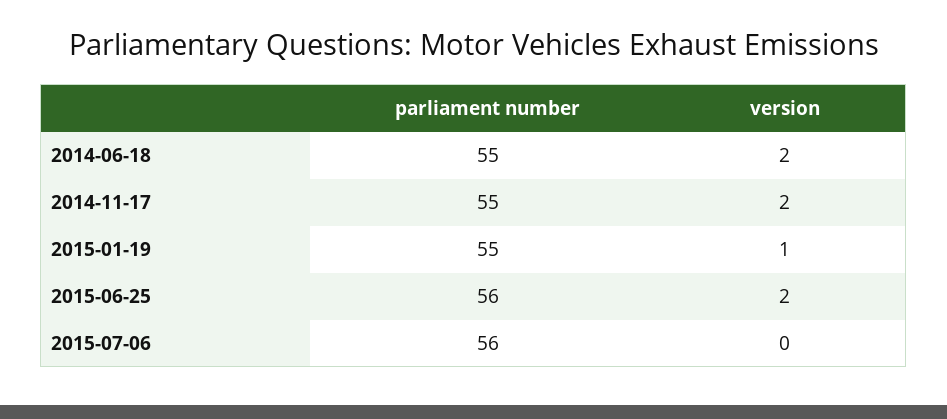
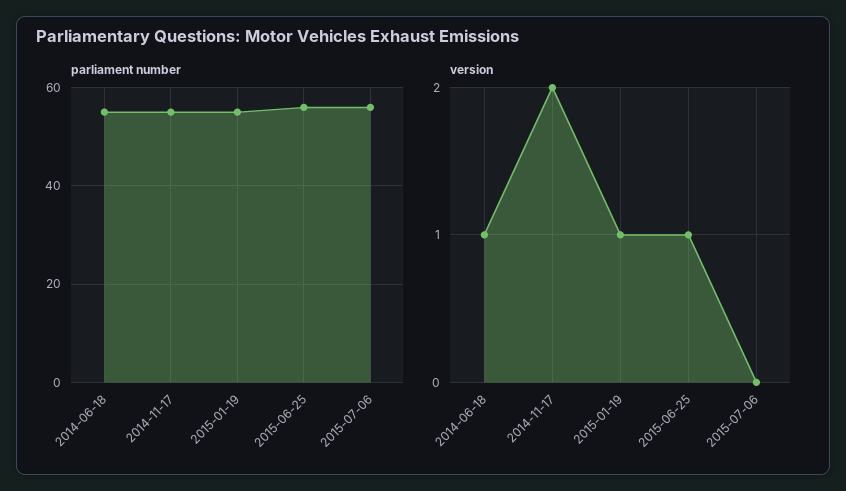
  {
    "parliament number": {
      "2014-06-18": 55,
      "2014-11-17": 55,
      "2015-01-19": 55,
      "2015-06-25": 56,
      "2015-07-06": 56
    },
    "version": {
-     "2014-06-18": 2,
+     "2014-06-18": 1,
      "2014-11-17": 2,
      "2015-01-19": 1,
-     "2015-06-25": 2,
+     "2015-06-25": 1,
      "2015-07-06": 0
    }
  }

